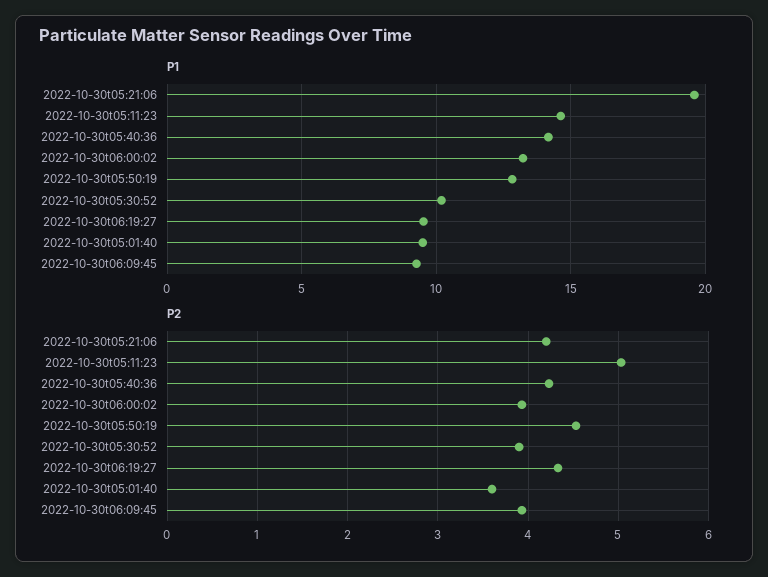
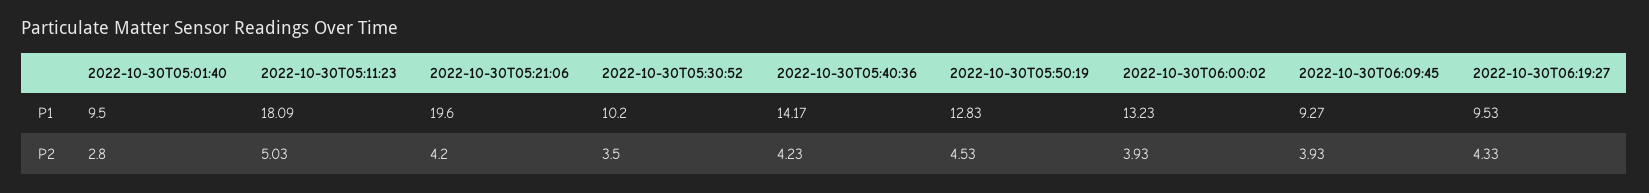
  {
    "P1": {
      "2022-10-30t05:21:06": 19.6,
-     "2022-10-30t05:11:23": 14.5,
+     "2022-10-30t05:11:23": 18.09,
      "2022-10-30t05:40:36": 14.17,
      "2022-10-30t06:00:02": 13.23,
      "2022-10-30t05:50:19": 12.83,
      "2022-10-30t05:30:52": 10.2,
      "2022-10-30t06:19:27": 9.53,
      "2022-10-30t05:01:40": 9.5,
      "2022-10-30t06:09:45": 9.27
    },
    "P2": {
      "2022-10-30t05:21:06": 4.2,
      "2022-10-30t05:11:23": 5.03,
      "2022-10-30t05:40:36": 4.23,
      "2022-10-30t06:00:02": 3.93,
      "2022-10-30t05:50:19": 4.53,
-     "2022-10-30t05:30:52": 3.9,
+     "2022-10-30t05:30:52": 3.5,
      "2022-10-30t06:19:27": 4.33,
-     "2022-10-30t05:01:40": 3.6,
+     "2022-10-30t05:01:40": 2.8,
      "2022-10-30t06:09:45": 3.93
    }
  }

